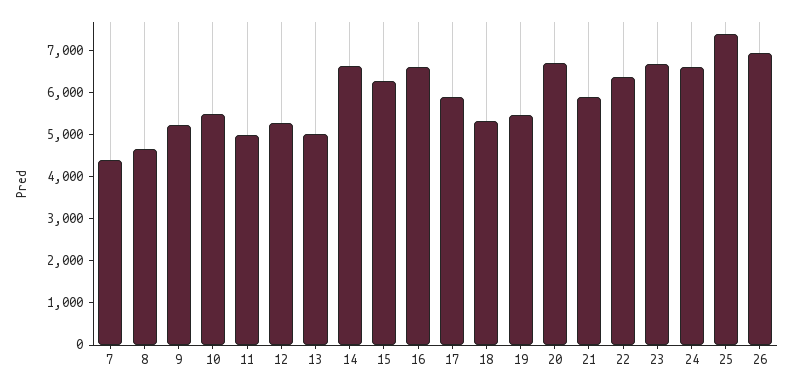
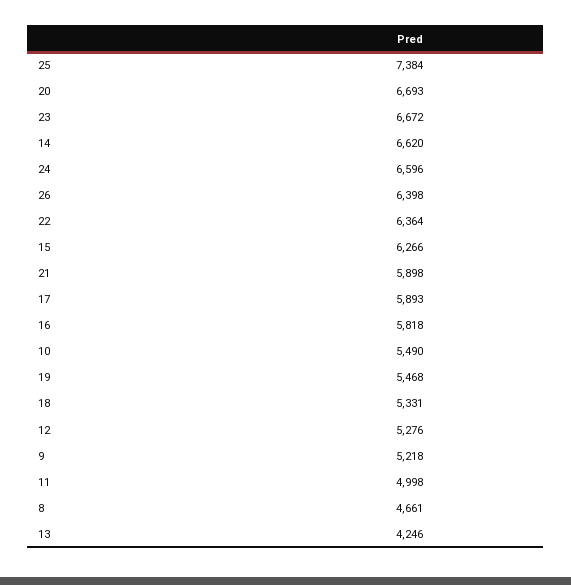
  {
-   "7": 4400,
    "8": 4661,
    "9": 5218,
    "10": 5490,
    "11": 4998,
    "12": 5276,
-   "13": 5000,
+   "13": 4246,
    "14": 6620,
    "15": 6266,
-   "16": 6600,
+   "16": 5818,
    "17": 5893,
    "18": 5331,
    "19": 5468,
    "20": 6693,
    "21": 5898,
    "22": 6364,
    "23": 6672,
    "24": 6596,
    "25": 7384,
-   "26": 7000
+   "26": 6398
  }

